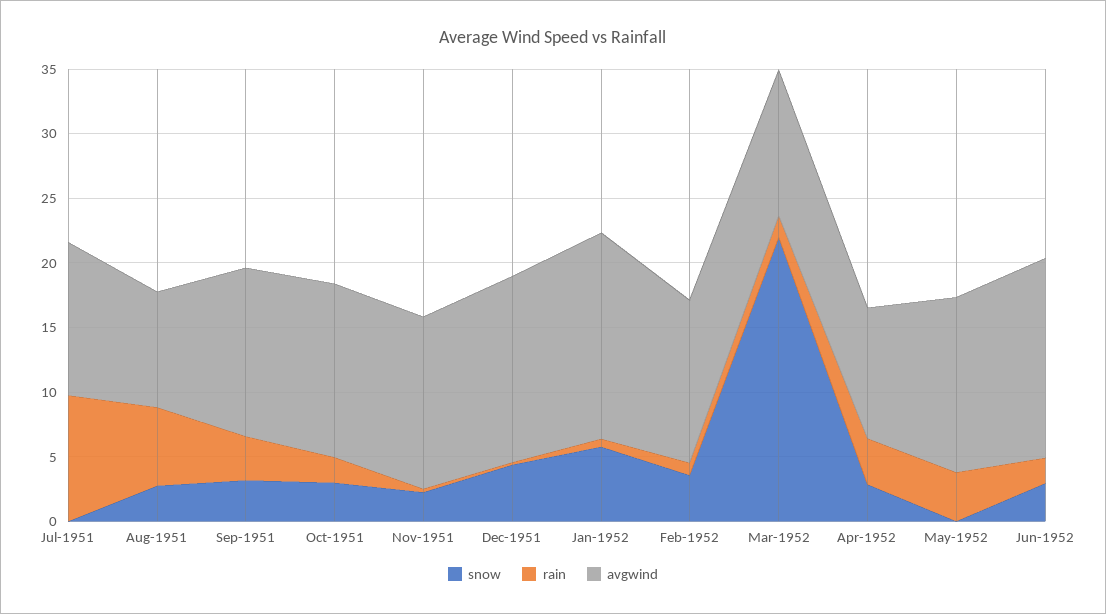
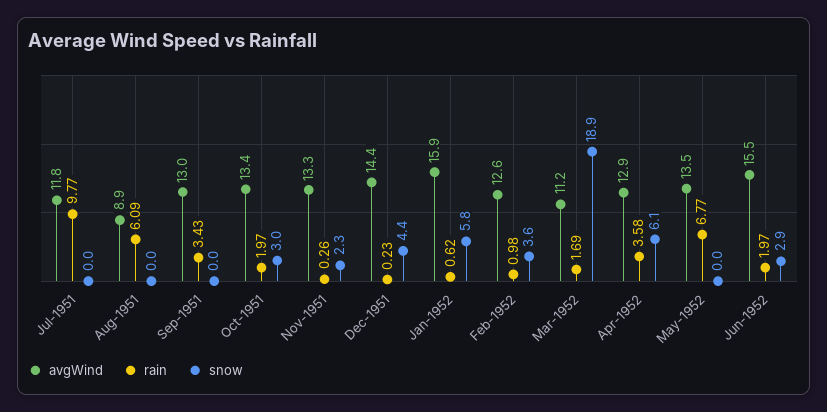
  {
    "snow": {
      "Jul-1951": 0,
-     "Aug-1951": 3,
+     "Aug-1951": 0,
-     "Sep-1951": 3,
+     "Sep-1951": 0,
      "Oct-1951": 3,
      "Nov-1951": 2.3,
      "Dec-1951": 4.4,
      "Jan-1952": 5.8,
      "Feb-1952": 3.6,
-     "Mar-1952": 22,
+     "Mar-1952": 18.9,
-     "Apr-1952": 3,
+     "Apr-1952": 6.1,
      "May-1952": 0,
      "Jun-1952": 2.9
    },
    "rain": {
      "Jul-1951": 9.77,
      "Aug-1951": 6.09,
      "Sep-1951": 3.43,
      "Oct-1951": 1.97,
      "Nov-1951": 0.26,
      "Dec-1951": 0.23,
      "Jan-1952": 0.62,
      "Feb-1952": 0.98,
      "Mar-1952": 1.69,
      "Apr-1952": 3.58,
-     "May-1952": 4,
+     "May-1952": 6.77,
      "Jun-1952": 1.97
    },
    "avgwind": {
      "Jul-1951": 11.8,
      "Aug-1951": 8.9,
      "Sep-1951": 13,
      "Oct-1951": 13.4,
      "Nov-1951": 13.3,
      "Dec-1951": 14.4,
      "Jan-1952": 15.9,
      "Feb-1952": 12.6,
      "Mar-1952": 11.2,
-     "Apr-1952": 10,
+     "Apr-1952": 12.9,
      "May-1952": 13.5,
      "Jun-1952": 15.5
    }
  }

